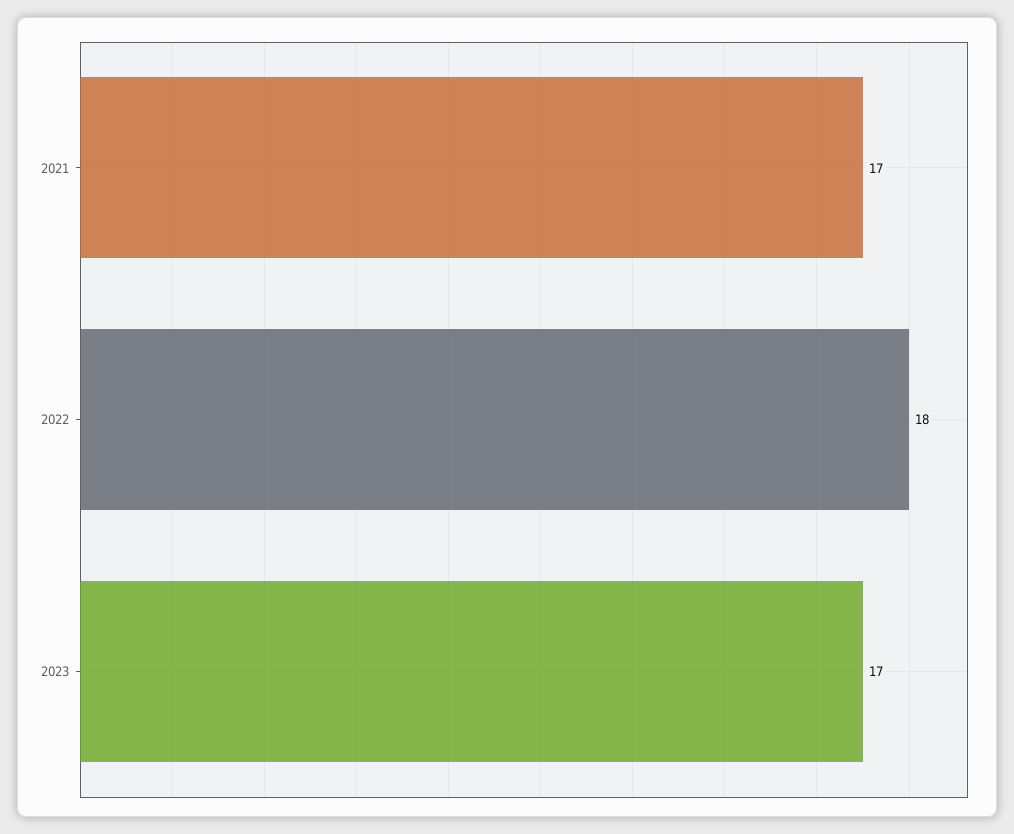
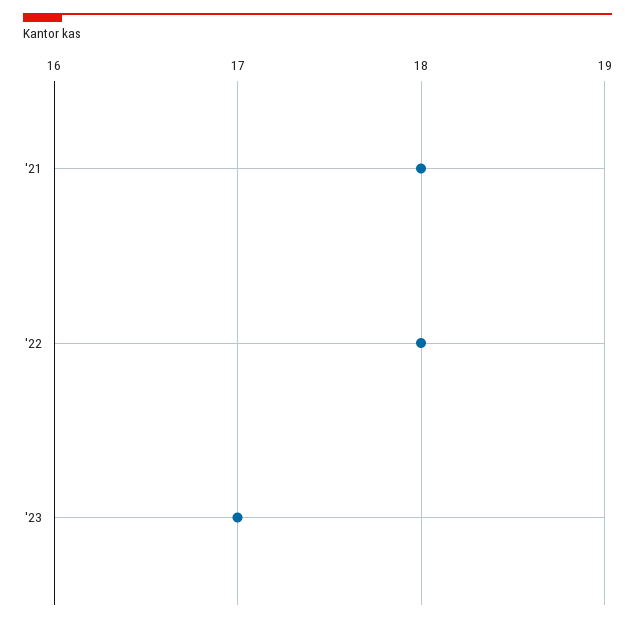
  {
-   "2021": 17,
+   "2021": 18,
    "2022": 18,
    "2023": 17
  }

